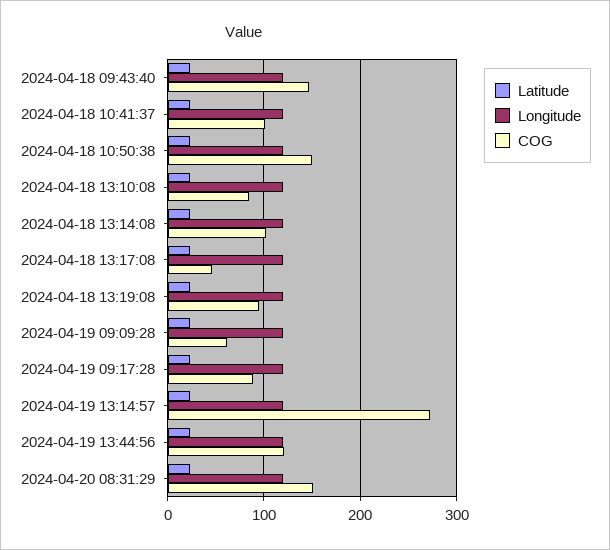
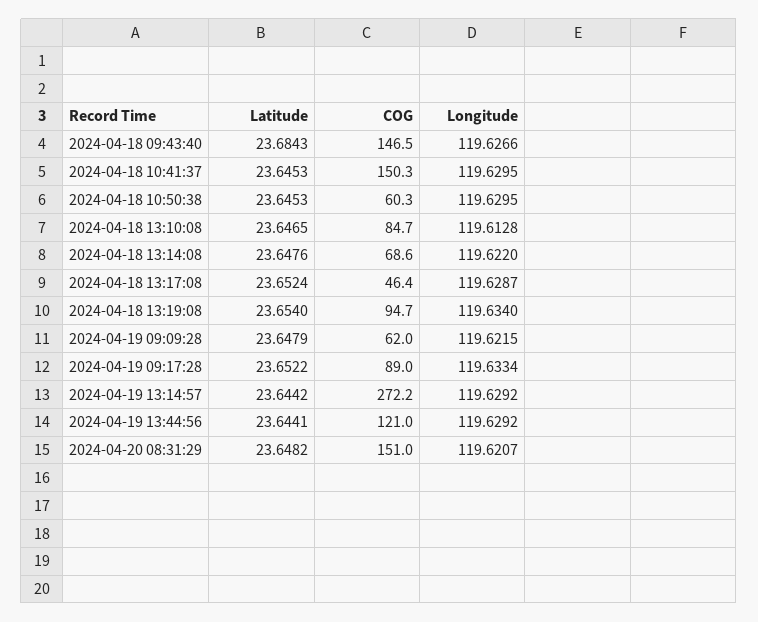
  {
    "Latitude": {
      "2024-04-18 09:43:40": 23.6843,
      "2024-04-18 10:41:37": 23.6453,
      "2024-04-18 10:50:38": 23.6453,
      "2024-04-18 13:10:08": 23.6465,
      "2024-04-18 13:14:08": 23.6476,
      "2024-04-18 13:17:08": 23.6524,
      "2024-04-18 13:19:08": 23.654,
      "2024-04-19 09:09:28": 23.6479,
      "2024-04-19 09:17:28": 23.6522,
      "2024-04-19 13:14:57": 23.6442,
      "2024-04-19 13:44:56": 23.6441,
      "2024-04-20 08:31:29": 23.6482
    },
    "Longitude": {
      "2024-04-18 09:43:40": 119.6266,
      "2024-04-18 10:41:37": 119.6295,
      "2024-04-18 10:50:38": 119.6295,
      "2024-04-18 13:10:08": 119.6128,
      "2024-04-18 13:14:08": 119.622,
      "2024-04-18 13:17:08": 119.6287,
      "2024-04-18 13:19:08": 119.634,
      "2024-04-19 09:09:28": 119.6215,
      "2024-04-19 09:17:28": 119.6334,
      "2024-04-19 13:14:57": 119.6292,
      "2024-04-19 13:44:56": 119.6292,
      "2024-04-20 08:31:29": 119.6207
    },
    "COG": {
      "2024-04-18 09:43:40": 146.5,
-     "2024-04-18 10:41:37": 100,
+     "2024-04-18 10:41:37": 150.3,
-     "2024-04-18 10:50:38": 150,
+     "2024-04-18 10:50:38": 60.3,
      "2024-04-18 13:10:08": 84.7,
-     "2024-04-18 13:14:08": 100,
+     "2024-04-18 13:14:08": 68.6,
      "2024-04-18 13:17:08": 46.4,
      "2024-04-18 13:19:08": 94.7,
      "2024-04-19 09:09:28": 62,
      "2024-04-19 09:17:28": 89,
      "2024-04-19 13:14:57": 272.2,
      "2024-04-19 13:44:56": 121,
      "2024-04-20 08:31:29": 151
    }
  }

